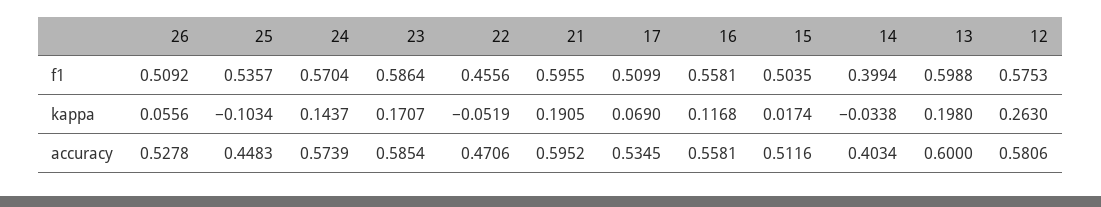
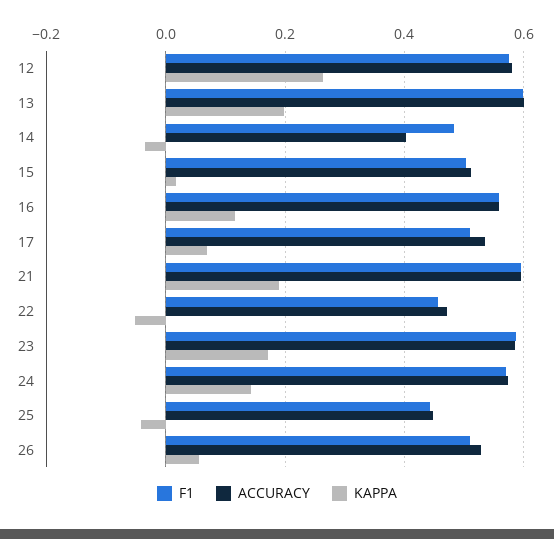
  {
    "f1": {
      "26": 0.5092,
-     "25": 0.5357,
+     "25": 0.44,
      "24": 0.5704,
      "23": 0.5864,
      "22": 0.4556,
      "21": 0.5955,
      "17": 0.5099,
      "16": 0.5581,
      "15": 0.5035,
-     "14": 0.3994,
+     "14": 0.48,
      "13": 0.5988,
      "12": 0.5753
    },
    "kappa": {
      "26": 0.0556,
-     "25": -0.1034,
+     "25": -0.04,
      "24": 0.1437,
      "23": 0.1707,
      "22": -0.0519,
      "21": 0.1905,
      "17": 0.069,
      "16": 0.1168,
      "15": 0.0174,
      "14": -0.0338,
      "13": 0.198,
      "12": 0.263
    },
    "accuracy": {
      "26": 0.5278,
      "25": 0.4483,
      "24": 0.5739,
      "23": 0.5854,
      "22": 0.4706,
      "21": 0.5952,
      "17": 0.5345,
      "16": 0.5581,
      "15": 0.5116,
      "14": 0.4034,
      "13": 0.6,
      "12": 0.5806
    }
  }

